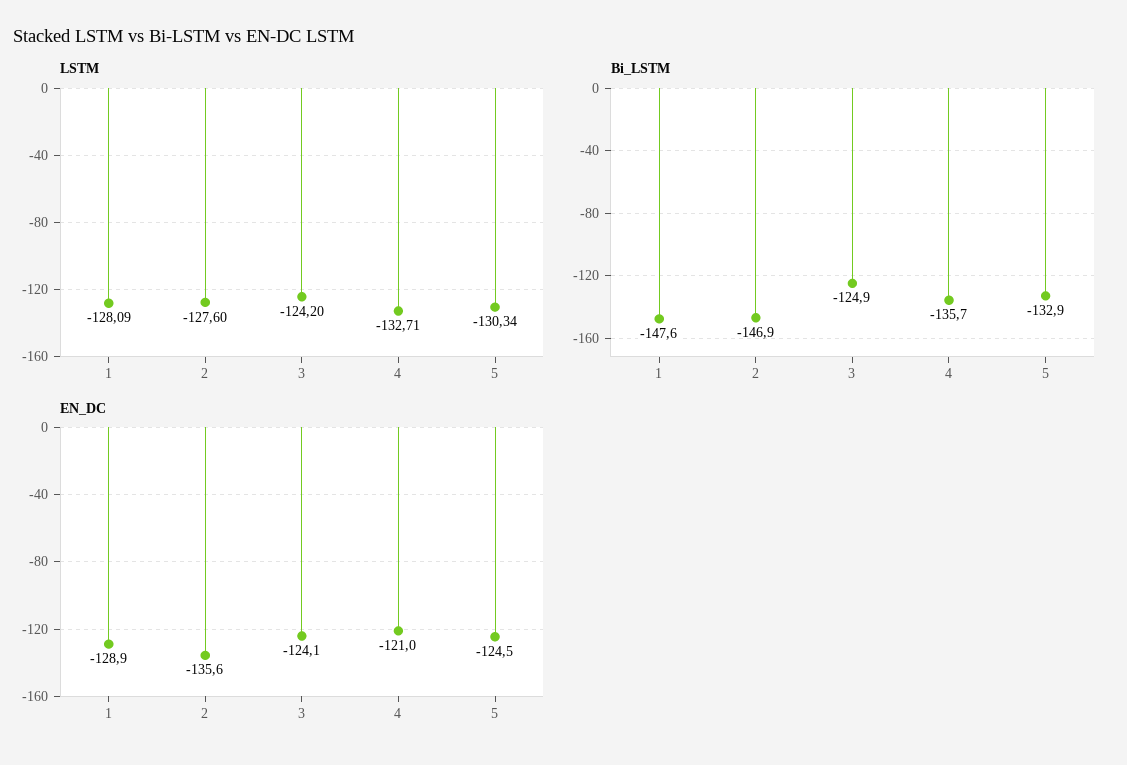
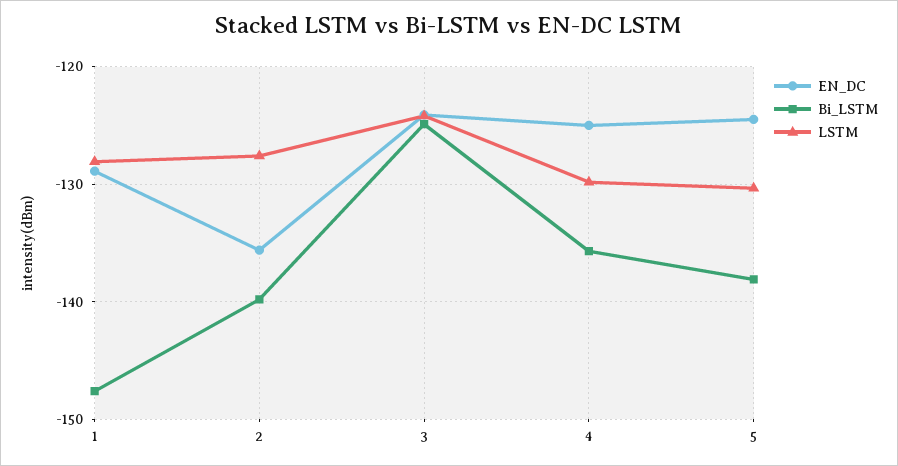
  {
    "LSTM": {
      "1": -128.09,
      "2": -127.6,
      "3": -124.2,
-     "4": -132.71,
+     "4": -130,
      "5": -130.34
    },
    "Bi_LSTM": {
      "1": -147.6,
-     "2": -146.9,
+     "2": -140,
      "3": -124.9,
      "4": -135.7,
-     "5": -132.9
+     "5": -138
    },
    "EN_DC": {
      "1": -128.9,
      "2": -135.6,
      "3": -124.1,
-     "4": -121,
+     "4": -125,
      "5": -124.5
    }
  }

